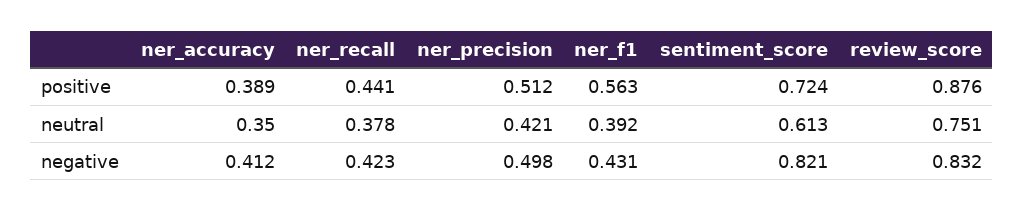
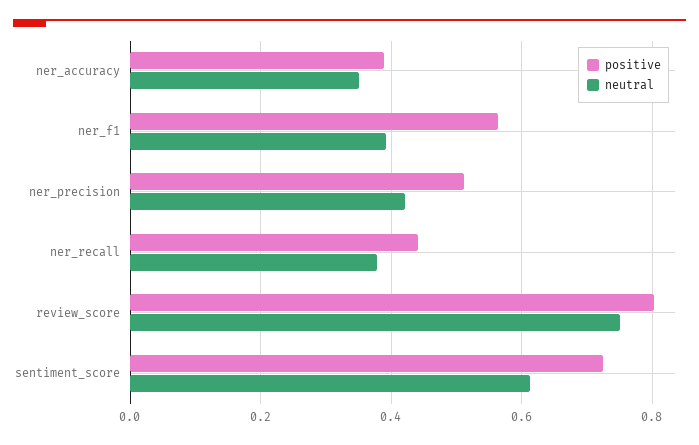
  {
    "positive": {
      "ner_accuracy": 0.389,
      "ner_recall": 0.441,
      "ner_precision": 0.512,
      "ner_f1": 0.563,
      "sentiment_score": 0.724,
-     "review_score": 0.876
+     "review_score": 0.8
    },
    "neutral": {
      "ner_accuracy": 0.35,
      "ner_recall": 0.378,
      "ner_precision": 0.421,
      "ner_f1": 0.392,
      "sentiment_score": 0.613,
      "review_score": 0.751
-   },
+   }
-   "negative": {
-     "ner_accuracy": 0.412,
-     "ner_recall": 0.423,
-     "ner_precision": 0.498,
-     "ner_f1": 0.431,
-     "sentiment_score": 0.821,
-     "review_score": 0.832
-   }
  }

